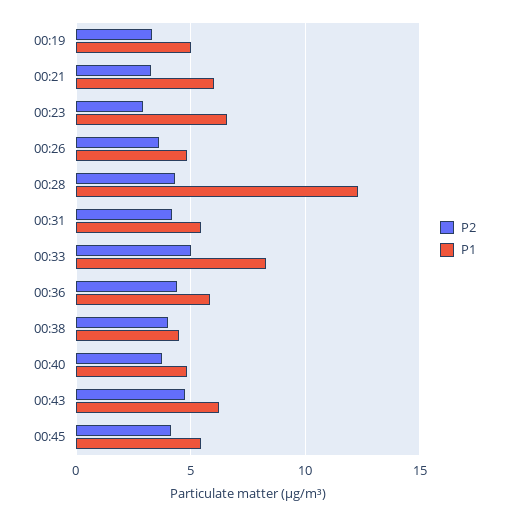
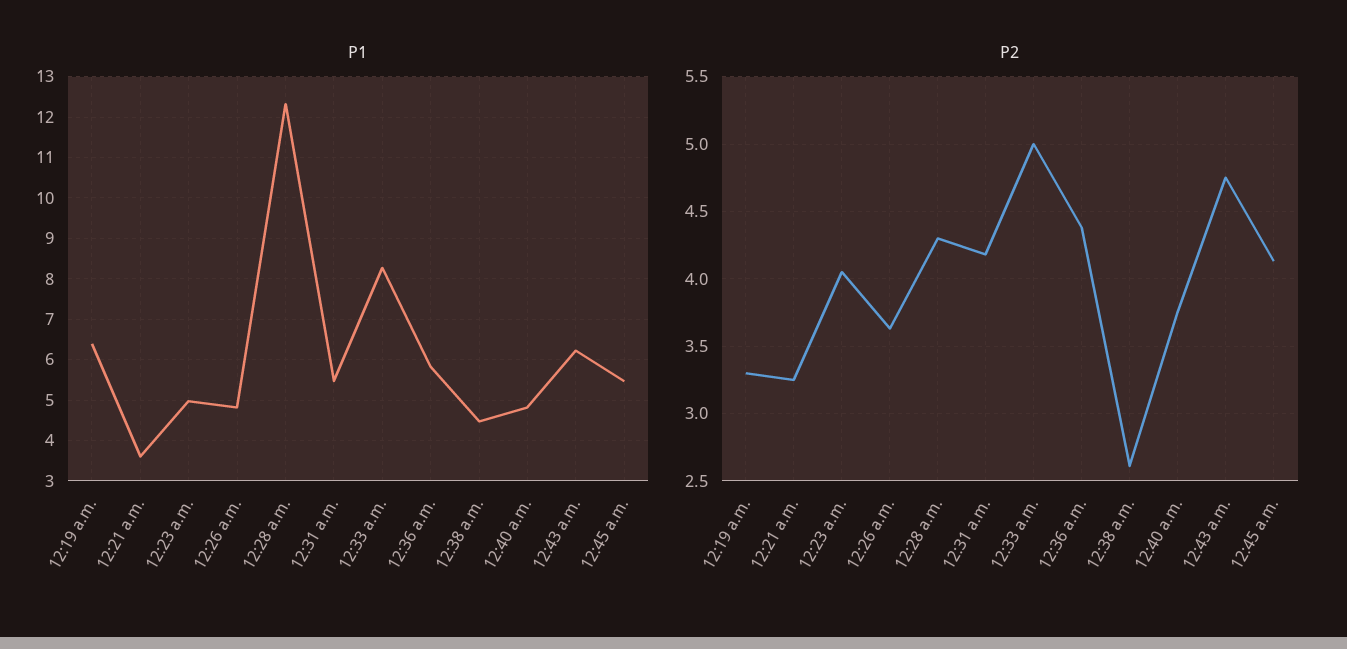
  {
    "P2": {
      "00:19": 3.3,
      "00:21": 3.25,
-     "00:23": 3,
+     "00:23": 4.05,
      "00:26": 3.65,
      "00:28": 4.3,
      "00:31": 4.2,
      "00:33": 5,
      "00:36": 4.4,
-     "00:38": 4,
+     "00:38": 2.6,
      "00:40": 3.75,
      "00:43": 4.75,
      "00:45": 4.15
    },
    "P1": {
-     "00:19": 5,
+     "00:19": 6.4,
-     "00:21": 6,
+     "00:21": 3.6,
-     "00:23": 6.5,
+     "00:23": 5,
      "00:26": 4.8,
      "00:28": 12.4,
      "00:31": 5.4,
      "00:33": 8.2,
      "00:36": 5.8,
      "00:38": 4.4,
      "00:40": 4.8,
      "00:43": 6.2,
      "00:45": 5.4
    }
  }

